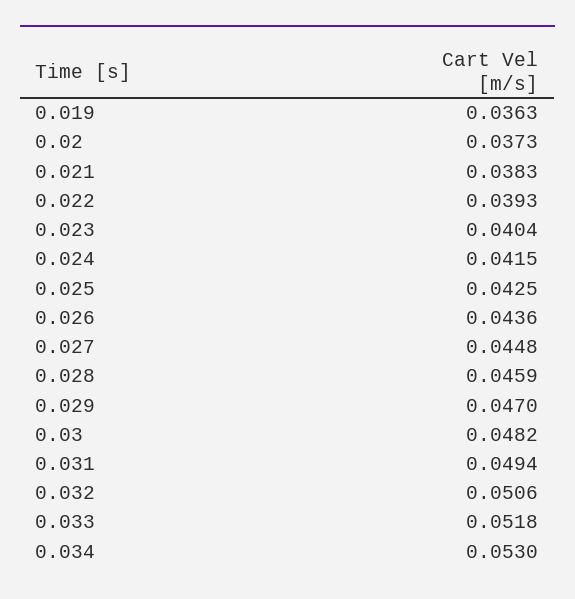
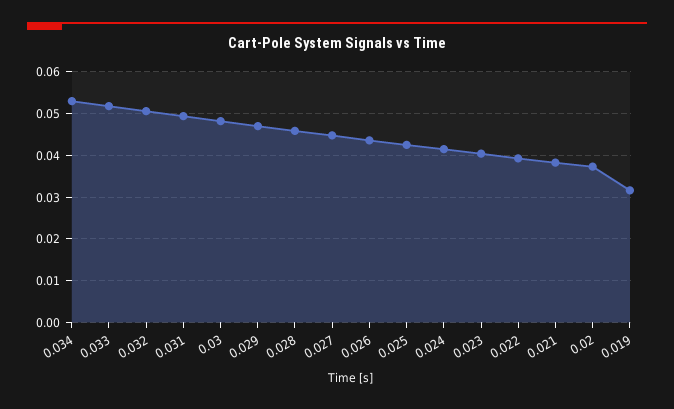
  {
-   "0.019": 0.0363,
+   "0.019": 0.032,
    "0.02": 0.0373,
    "0.021": 0.0383,
    "0.022": 0.0393,
    "0.023": 0.0404,
    "0.024": 0.0415,
    "0.025": 0.0425,
    "0.026": 0.0436,
    "0.027": 0.0448,
    "0.028": 0.0459,
    "0.029": 0.047,
    "0.03": 0.0482,
    "0.031": 0.0494,
    "0.032": 0.0506,
    "0.033": 0.0518,
    "0.034": 0.053
  }

